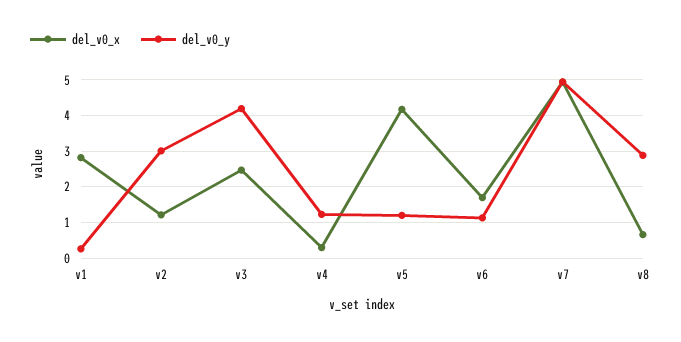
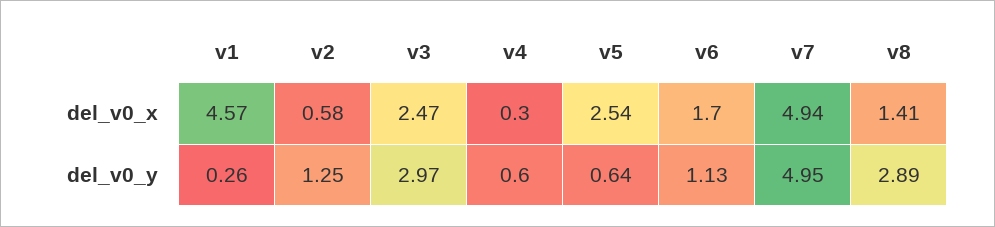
  {
    "del_v0_x": {
-     "v1": 2.8,
+     "v1": 4.57,
-     "v2": 1.2,
+     "v2": 0.58,
      "v3": 2.47,
      "v4": 0.3,
-     "v5": 4.2,
+     "v5": 2.54,
      "v6": 1.7,
      "v7": 4.94,
-     "v8": 0.6
+     "v8": 1.41
    },
    "del_v0_y": {
      "v1": 0.26,
-     "v2": 3,
+     "v2": 1.25,
-     "v3": 4.2,
+     "v3": 2.97,
-     "v4": 1.2,
+     "v4": 0.6,
-     "v5": 1.2,
+     "v5": 0.64,
      "v6": 1.13,
      "v7": 4.95,
      "v8": 2.89
    }
  }

